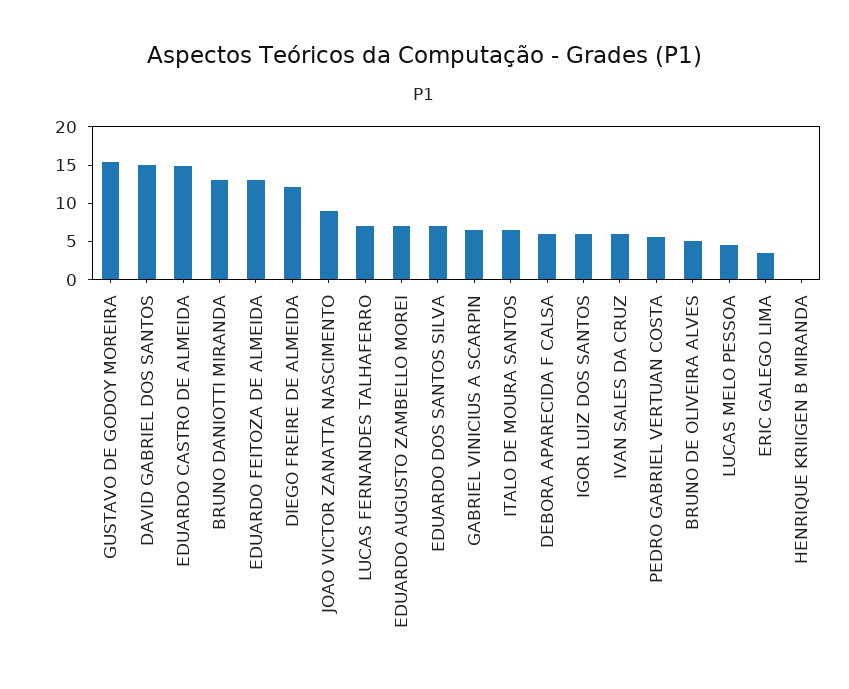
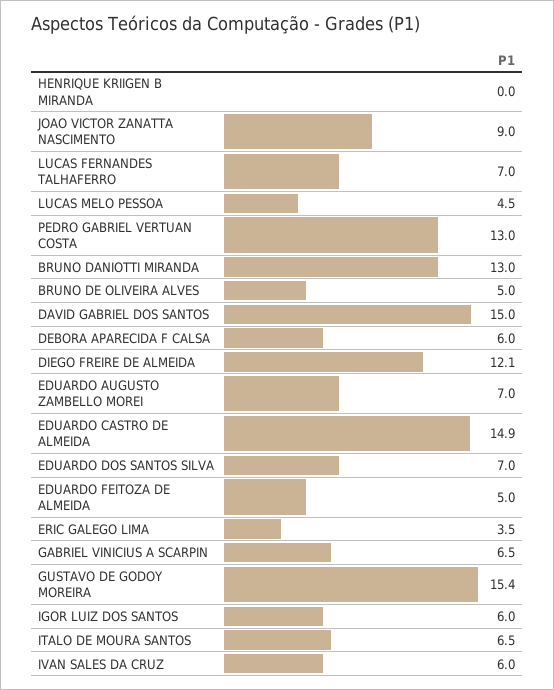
  {
    "GUSTAVO DE GODOY MOREIRA": 15.4,
    "DAVID GABRIEL DOS SANTOS": 15,
    "EDUARDO CASTRO DE ALMEIDA": 14.9,
    "BRUNO DANIOTTI MIRANDA": 13,
-   "EDUARDO FEITOZA DE ALMEIDA": 12.5,
+   "EDUARDO FEITOZA DE ALMEIDA": 5,
    "DIEGO FREIRE DE ALMEIDA": 12.1,
    "JOAO VICTOR ZANATTA NASCIMENTO": 9,
    "LUCAS FERNANDES TALHAFERRO": 7,
    "EDUARDO AUGUSTO ZAMBELLO MOREI": 7,
    "EDUARDO DOS SANTOS SILVA": 7,
    "GABRIEL VINICIUS A SCARPIN": 6.5,
    "ITALO DE MOURA SANTOS": 6.5,
    "DEBORA APARECIDA F CALSA": 6,
    "IGOR LUIZ DOS SANTOS": 6,
    "IVAN SALES DA CRUZ": 6,
-   "PEDRO GABRIEL VERTUAN COSTA": 5,
+   "PEDRO GABRIEL VERTUAN COSTA": 13,
    "BRUNO DE OLIVEIRA ALVES": 5,
    "LUCAS MELO PESSOA": 4.5,
    "ERIC GALEGO LIMA": 3.5,
    "HENRIQUE KRIIGEN B MIRANDA": 0
  }

